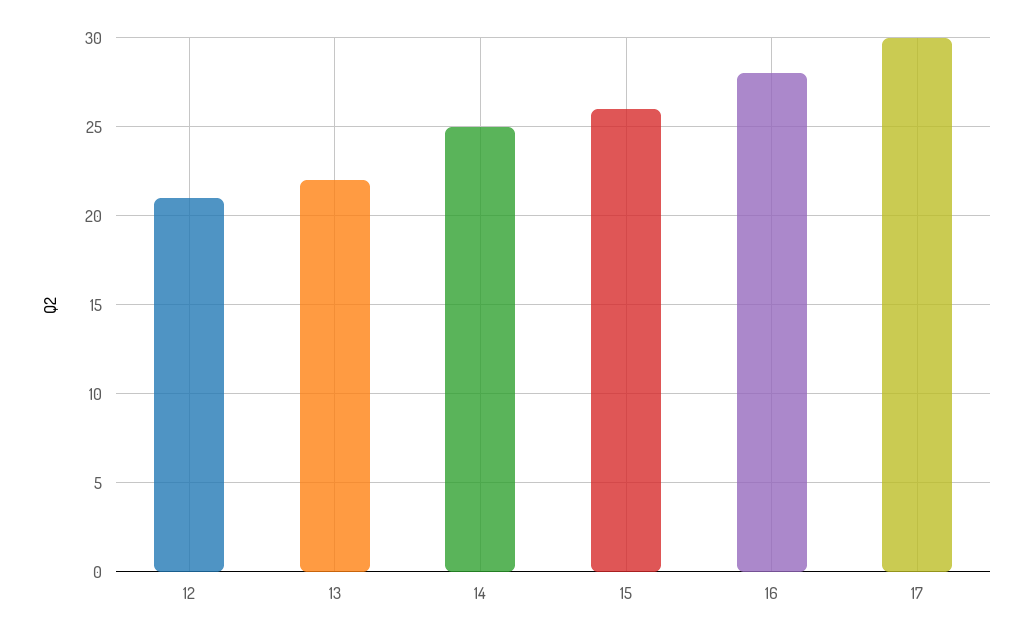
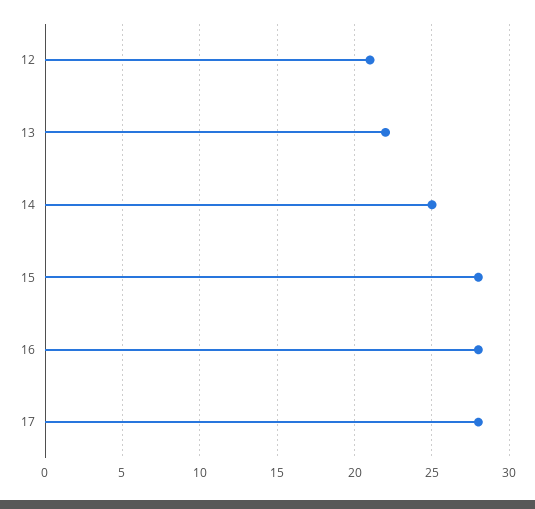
  {
    "12": 21,
    "13": 22,
    "14": 25,
-   "15": 26,
+   "15": 28,
    "16": 28,
-   "17": 30
+   "17": 28
  }

